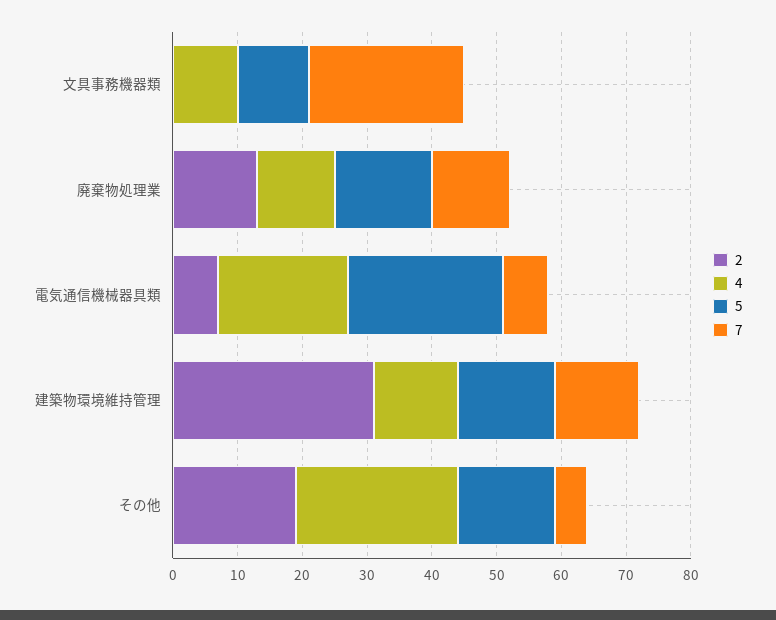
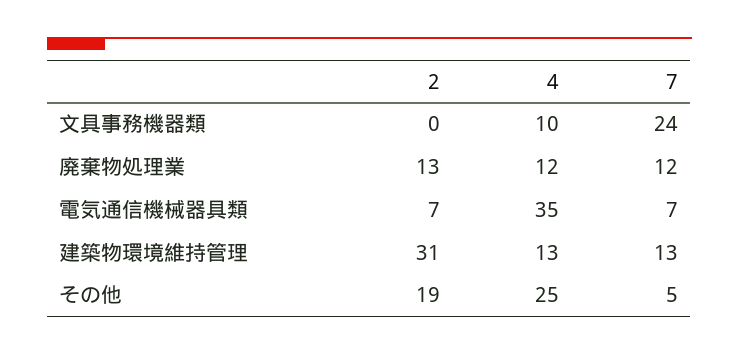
  {
    "2": {
      "文具事務機器類": 0,
      "廃棄物処理業": 13,
      "電気通信機械器具類": 7,
      "建築物環境維持管理": 31,
      "その他": 19
    },
    "4": {
      "文具事務機器類": 10,
      "廃棄物処理業": 12,
-     "電気通信機械器具類": 20,
+     "電気通信機械器具類": 35,
      "建築物環境維持管理": 13,
      "その他": 25
    },
-   "5": {
-     "文具事務機器類": 10,
-     "廃棄物処理業": 15,
-     "電気通信機械器具類": 25,
-     "建築物環境維持管理": 15,
-     "その他": 15
-   },
    "7": {
      "文具事務機器類": 24,
      "廃棄物処理業": 12,
      "電気通信機械器具類": 7,
      "建築物環境維持管理": 13,
      "その他": 5
    }
  }

